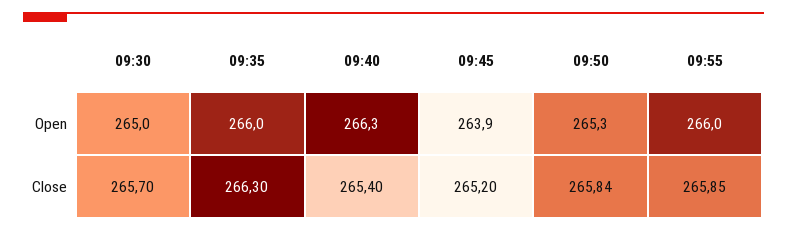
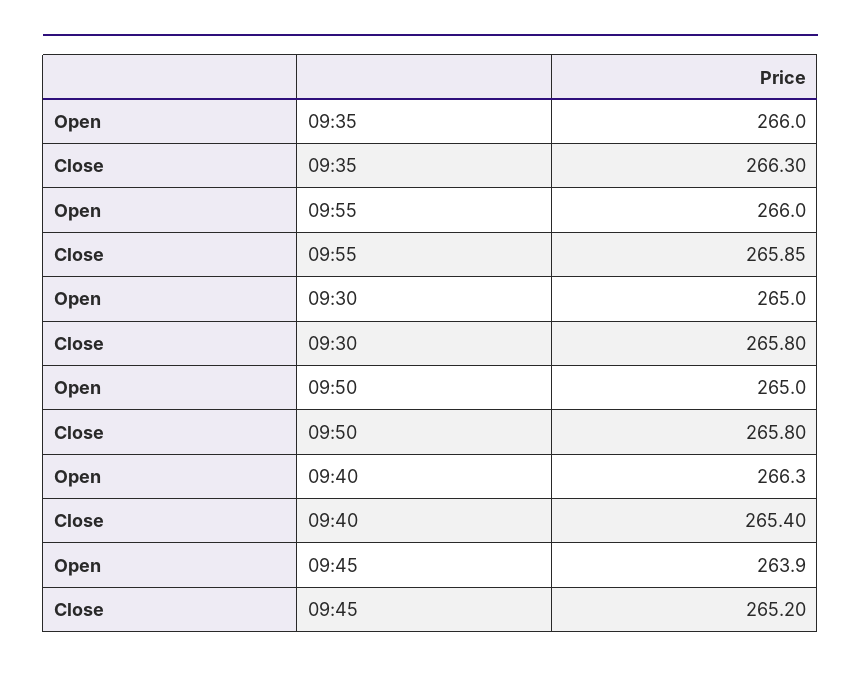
  {
    "09:30": {
      "Open": 265,
-     "Close": 265.7
+     "Close": 265.8
    },
    "09:35": {
      "Open": 266,
      "Close": 266.3
    },
    "09:40": {
      "Open": 266.3,
      "Close": 265.4
    },
    "09:45": {
      "Open": 263.9,
      "Close": 265.2
    },
    "09:50": {
-     "Open": 265.3,
+     "Open": 265,
-     "Close": 265.84
+     "Close": 265.8
    },
    "09:55": {
      "Open": 266,
      "Close": 265.85
    }
  }

